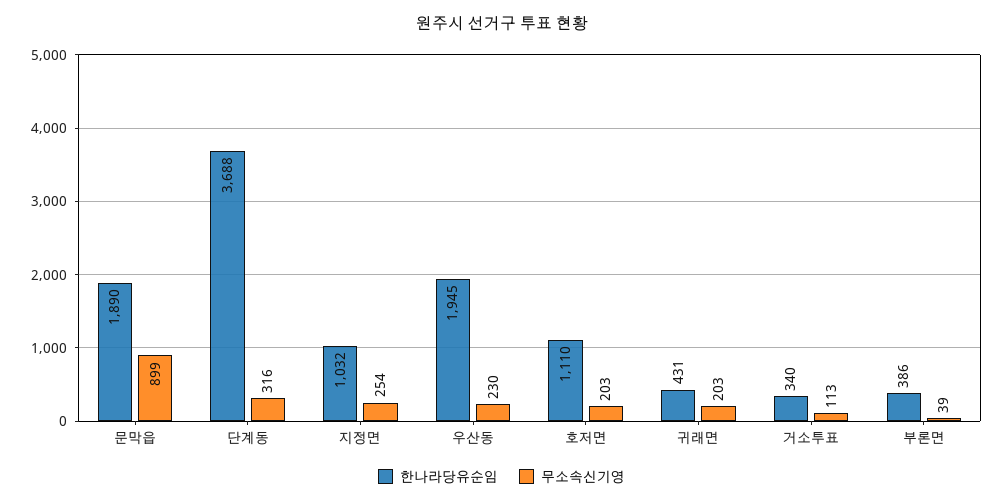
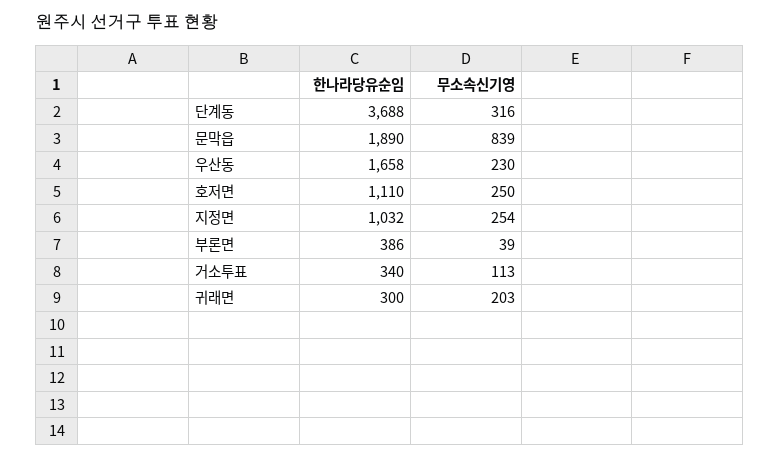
  {
    "한나라당유순임": {
      "문막읍": 1890,
      "단계동": 3688,
      "지정면": 1032,
-     "우산동": 1945,
+     "우산동": 1658,
      "호저면": 1110,
-     "귀래면": 431,
+     "귀래면": 300,
      "거소투표": 340,
      "부론면": 386
    },
    "무소속신기영": {
-     "문막읍": 899,
+     "문막읍": 839,
      "단계동": 316,
      "지정면": 254,
      "우산동": 230,
-     "호저면": 203,
+     "호저면": 250,
      "귀래면": 203,
      "거소투표": 113,
      "부론면": 39
    }
  }

